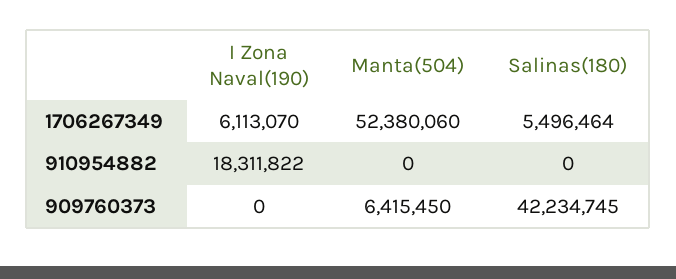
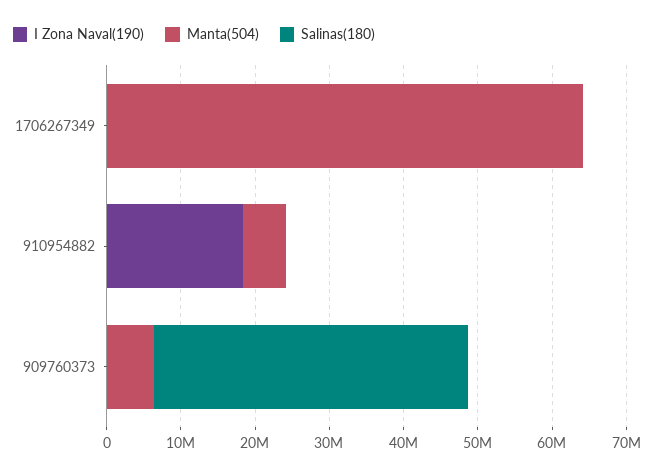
  {
    "I Zona Naval(190)": {
-     "1706267349": 6113070,
+     "1706267349": 0,
      "910954882": 18311822,
      "909760373": 0
    },
    "Manta(504)": {
-     "1706267349": 52380060,
+     "1706267349": 64000000,
-     "910954882": 0,
+     "910954882": 6000000,
      "909760373": 6415450
    },
    "Salinas(180)": {
-     "1706267349": 5496464,
+     "1706267349": 0,
      "910954882": 0,
      "909760373": 42234745
    }
  }

